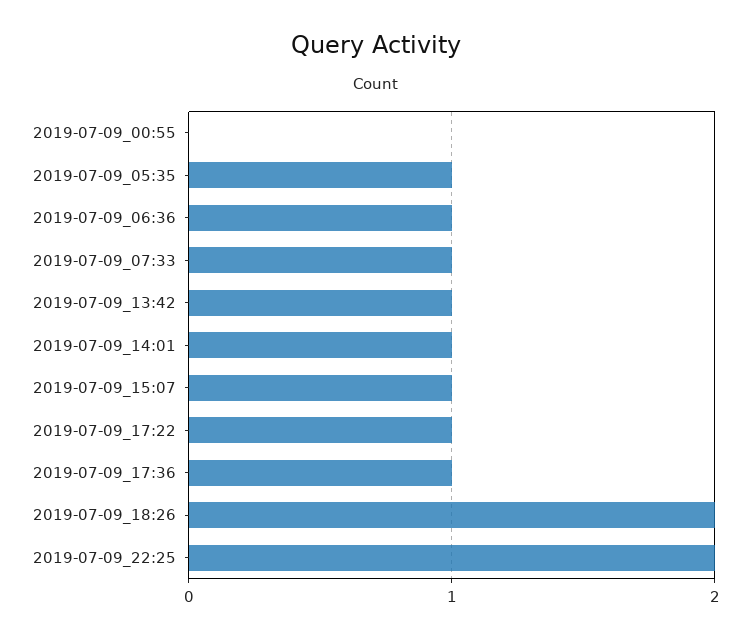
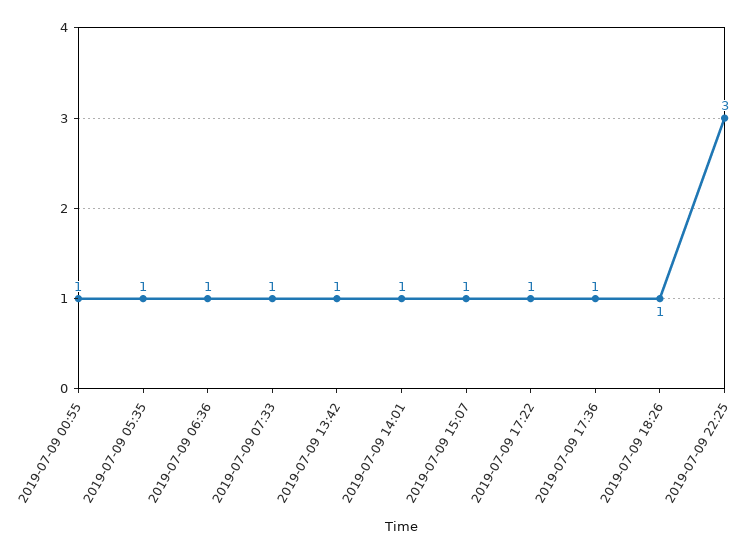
  {
-   "2019-07-09_00:55": 0,
+   "2019-07-09_00:55": 1,
    "2019-07-09_05:35": 1,
    "2019-07-09_06:36": 1,
    "2019-07-09_07:33": 1,
    "2019-07-09_13:42": 1,
    "2019-07-09_14:01": 1,
    "2019-07-09_15:07": 1,
    "2019-07-09_17:22": 1,
    "2019-07-09_17:36": 1,
-   "2019-07-09_18:26": 2,
+   "2019-07-09_18:26": 1,
-   "2019-07-09_22:25": 2
+   "2019-07-09_22:25": 3
  }

